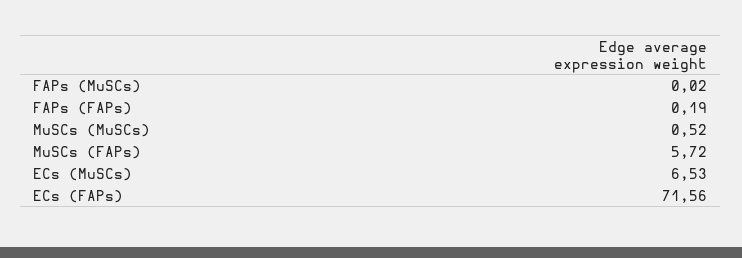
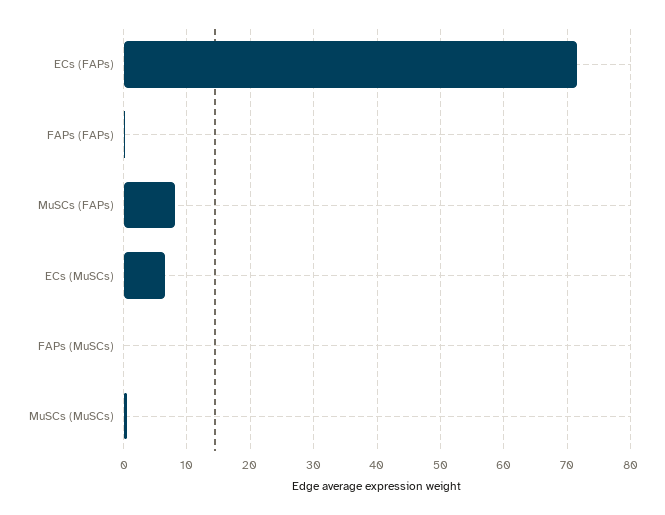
  {
    "FAPs (MuSCs)": 0.02,
    "FAPs (FAPs)": 0.19,
    "MuSCs (MuSCs)": 0.52,
-   "MuSCs (FAPs)": 5.72,
+   "MuSCs (FAPs)": 8,
    "ECs (MuSCs)": 6.53,
    "ECs (FAPs)": 71.56
  }

